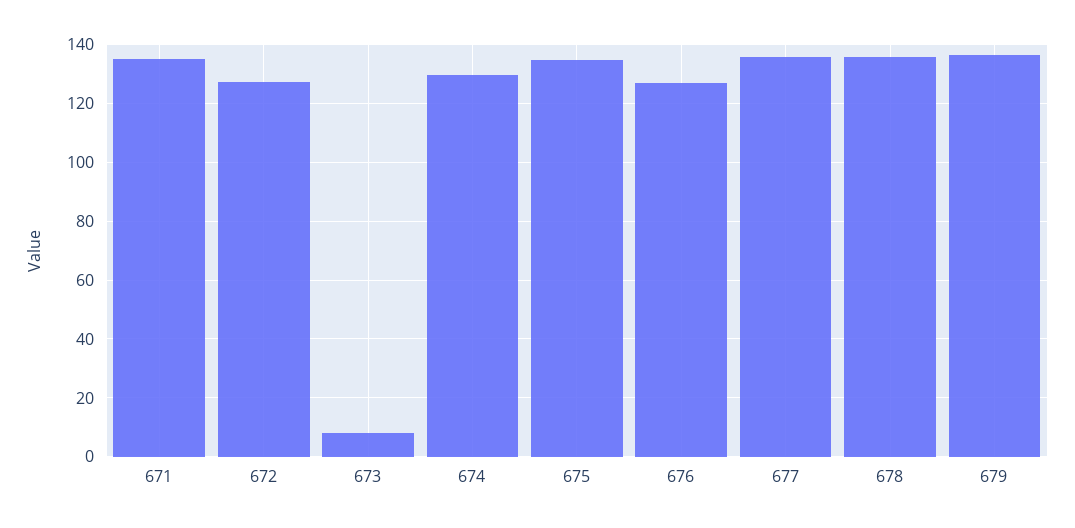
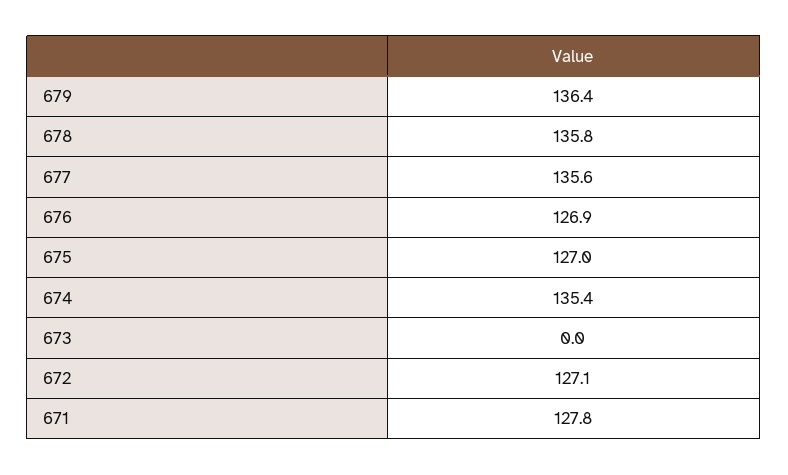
  {
-   "671": 135,
+   "671": 127.8,
    "672": 127.1,
-   "673": 7.5,
+   "673": 0,
-   "674": 130,
+   "674": 135.4,
-   "675": 135,
+   "675": 127,
    "676": 126.9,
    "677": 135.6,
    "678": 135.8,
    "679": 136.4
  }

